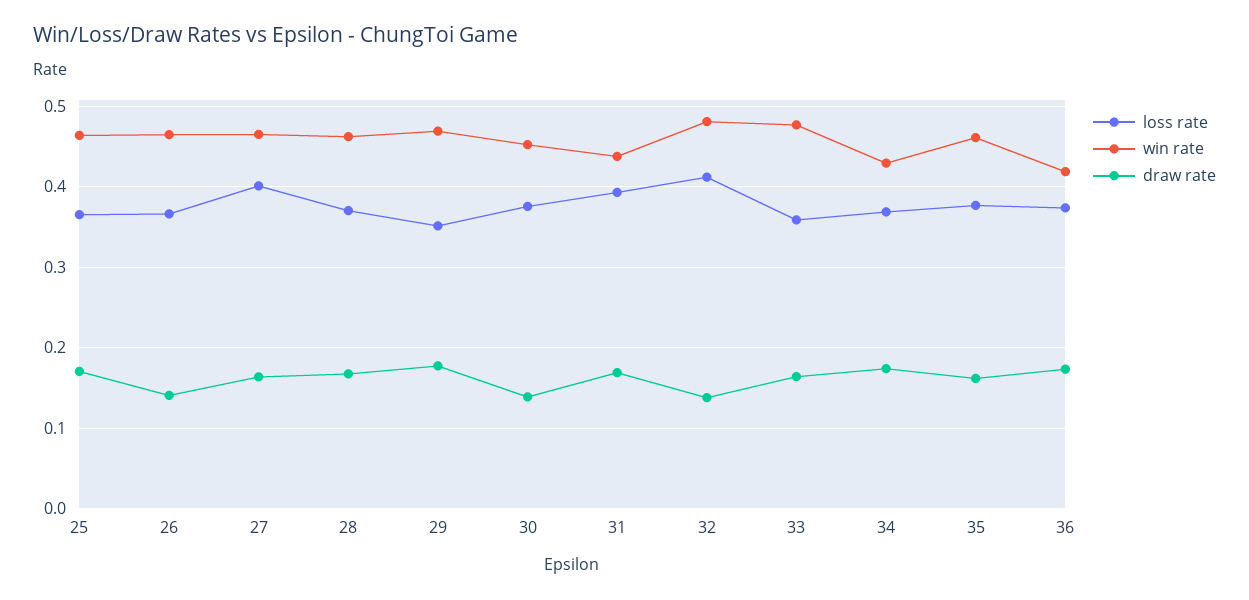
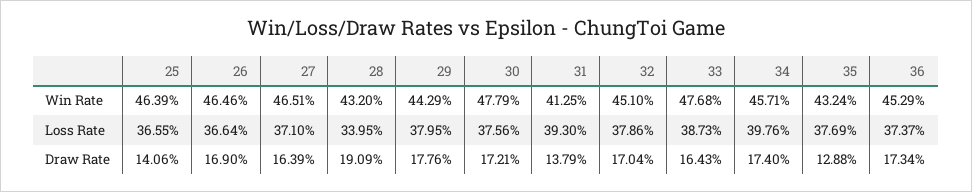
  {
    "loss rate": {
      "25": 0.3655,
      "26": 0.3664,
-     "27": 0.4,
+     "27": 0.371,
-     "28": 0.37,
+     "28": 0.3395,
-     "29": 0.35,
+     "29": 0.3795,
      "30": 0.3756,
      "31": 0.393,
-     "32": 0.41,
+     "32": 0.3786,
-     "33": 0.36,
+     "33": 0.3873,
-     "34": 0.37,
+     "34": 0.3976,
      "35": 0.3769,
      "36": 0.3737
    },
    "win rate": {
      "25": 0.4639,
      "26": 0.4646,
      "27": 0.4651,
-     "28": 0.46,
+     "28": 0.432,
-     "29": 0.47,
+     "29": 0.4429,
-     "30": 0.45,
+     "30": 0.4779,
-     "31": 0.44,
+     "31": 0.4125,
-     "32": 0.48,
+     "32": 0.451,
      "33": 0.4768,
-     "34": 0.43,
+     "34": 0.4571,
-     "35": 0.46,
+     "35": 0.4324,
-     "36": 0.42
+     "36": 0.4529
    },
    "draw rate": {
-     "25": 0.17,
+     "25": 0.1406,
-     "26": 0.14,
+     "26": 0.169,
      "27": 0.1639,
-     "28": 0.17,
+     "28": 0.1909,
      "29": 0.1776,
-     "30": 0.14,
+     "30": 0.1721,
-     "31": 0.17,
+     "31": 0.1379,
-     "32": 0.14,
+     "32": 0.1704,
      "33": 0.1643,
      "34": 0.174,
-     "35": 0.16,
+     "35": 0.1288,
      "36": 0.1734
    }
  }

